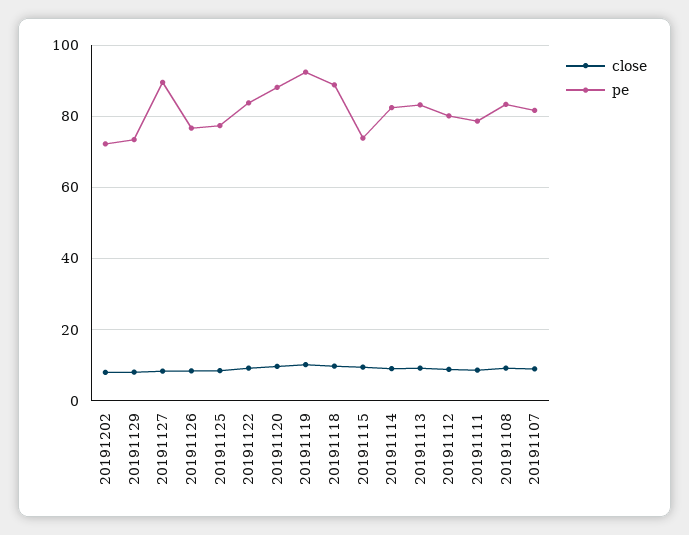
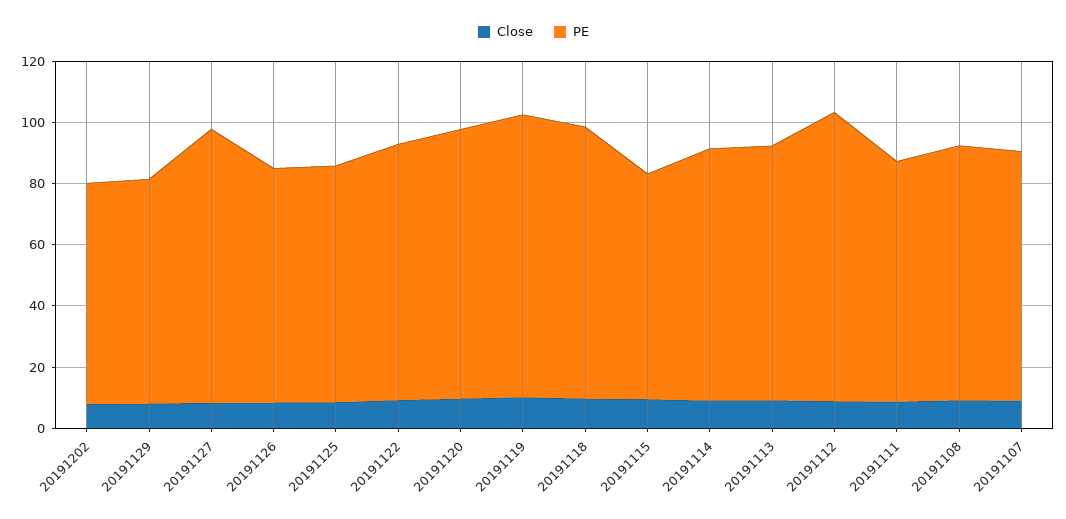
  {
    "close": {
      "20191202": 8,
      "20191129": 8,
      "20191127": 8,
      "20191126": 8,
      "20191125": 8,
      "20191122": 10,
      "20191120": 10,
      "20191119": 10,
      "20191118": 10,
      "20191115": 10,
      "20191114": 10,
      "20191113": 10,
      "20191112": 8,
      "20191111": 8,
      "20191108": 10,
      "20191107": 8
    },
    "pe": {
      "20191202": 72,
      "20191129": 74,
      "20191127": 90,
      "20191126": 76,
      "20191125": 78,
      "20191122": 84,
      "20191120": 88,
      "20191119": 92,
      "20191118": 88,
      "20191115": 74,
      "20191114": 82,
      "20191113": 84,
-     "20191112": 80,
+     "20191112": 95,
      "20191111": 78,
      "20191108": 84,
      "20191107": 82
    }
  }

